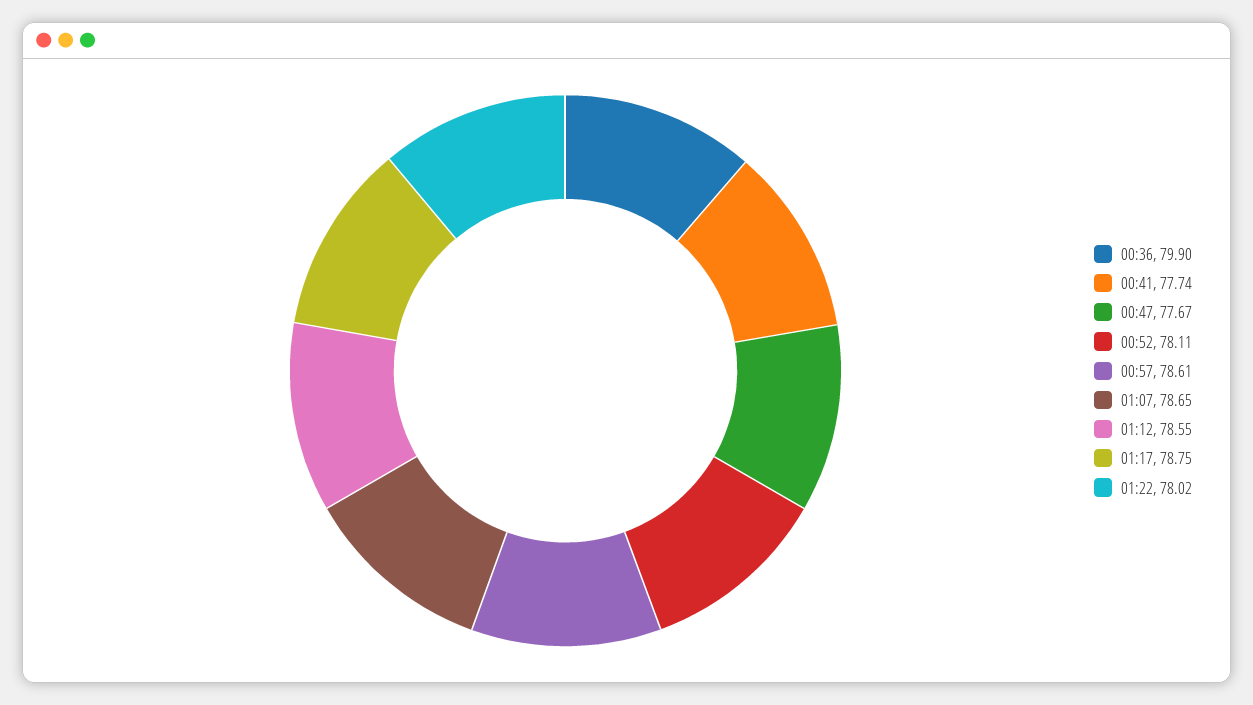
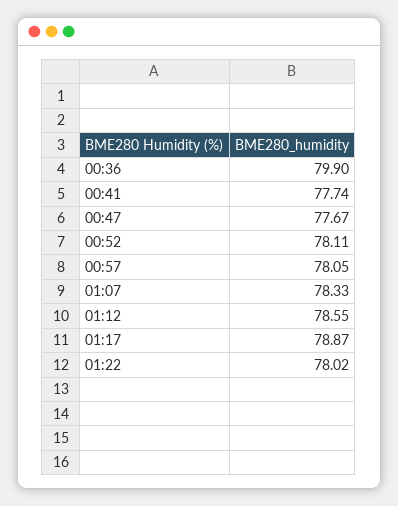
  {
    "00:36": 79.9,
    "00:41": 77.74,
    "00:47": 77.67,
    "00:52": 78.11,
-   "00:57": 78.61,
+   "00:57": 78.05,
-   "01:07": 78.65,
+   "01:07": 78.33,
    "01:12": 78.55,
-   "01:17": 78.75,
+   "01:17": 78.87,
    "01:22": 78.02
  }

